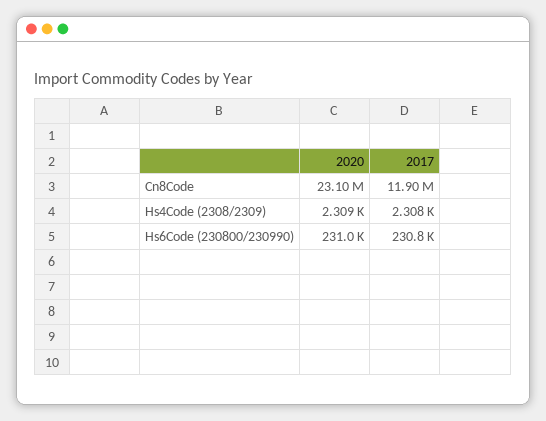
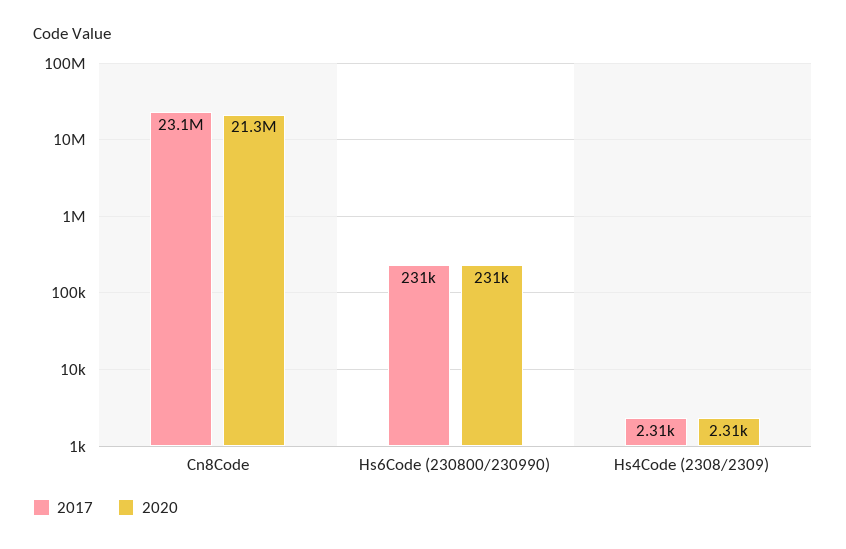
  {
    "2020": {
-     "Cn8Code": 23100000,
+     "Cn8Code": 21300000,
      "Hs4Code (2308/2309)": 2309,
      "Hs6Code (230800/230990)": 231000
    },
    "2017": {
-     "Cn8Code": 11900000,
+     "Cn8Code": 23100000,
      "Hs4Code (2308/2309)": 2308,
      "Hs6Code (230800/230990)": 230800
    }
  }

